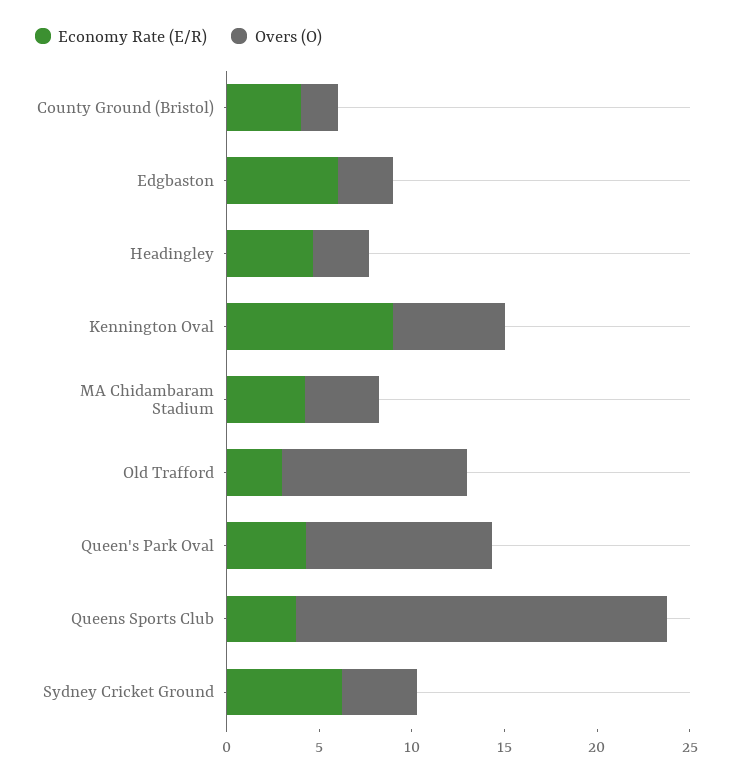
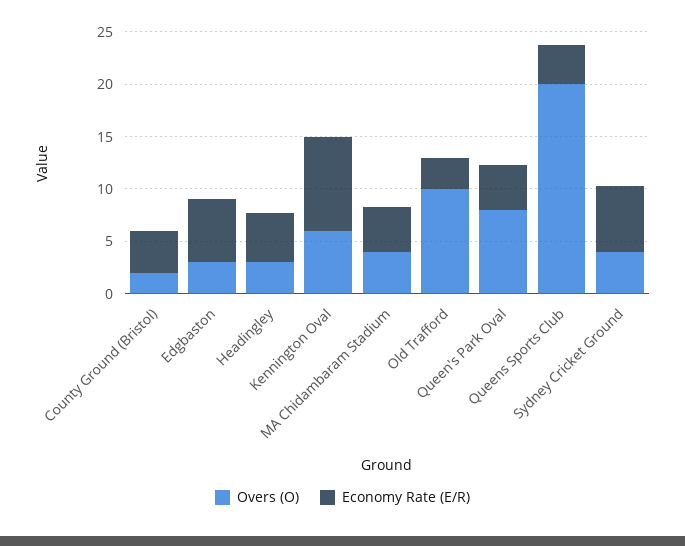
  {
    "Economy Rate (E/R)": {
      "County Ground (Bristol)": 4,
      "Edgbaston": 6,
      "Headingley": 5,
      "Kennington Oval": 9,
      "MA Chidambaram Stadium": 4,
      "Old Trafford": 3,
      "Queen's Park Oval": 4,
      "Queens Sports Club": 4,
      "Sydney Cricket Ground": 6
    },
    "Overs (O)": {
      "County Ground (Bristol)": 2,
      "Edgbaston": 3,
      "Headingley": 3,
      "Kennington Oval": 6,
      "MA Chidambaram Stadium": 4,
      "Old Trafford": 10,
-     "Queen's Park Oval": 10,
+     "Queen's Park Oval": 8,
      "Queens Sports Club": 20,
      "Sydney Cricket Ground": 4
    }
  }

